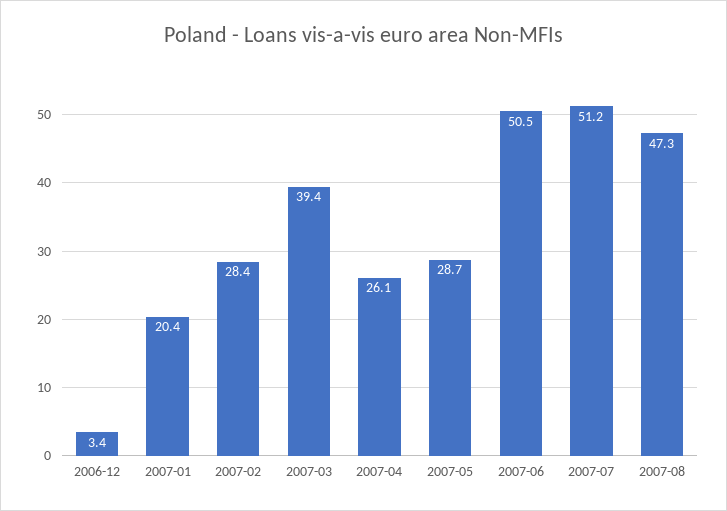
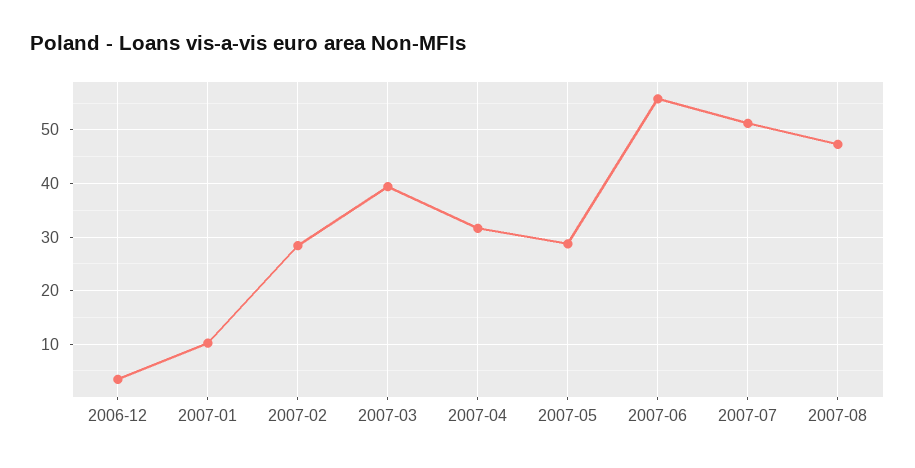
  {
    "2006-12": 3.4,
-   "2007-01": 20.4,
+   "2007-01": 10,
    "2007-02": 28.4,
    "2007-03": 39.4,
-   "2007-04": 26.1,
+   "2007-04": 32,
    "2007-05": 28.7,
-   "2007-06": 50.5,
+   "2007-06": 56,
    "2007-07": 51.2,
    "2007-08": 47.3
  }

